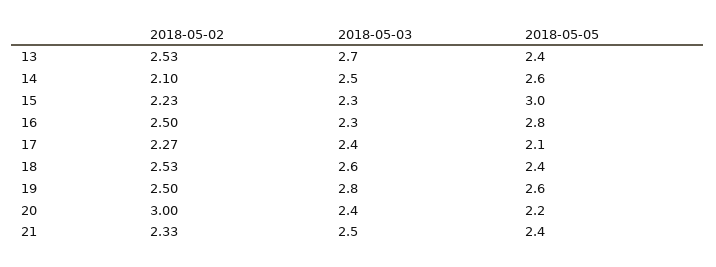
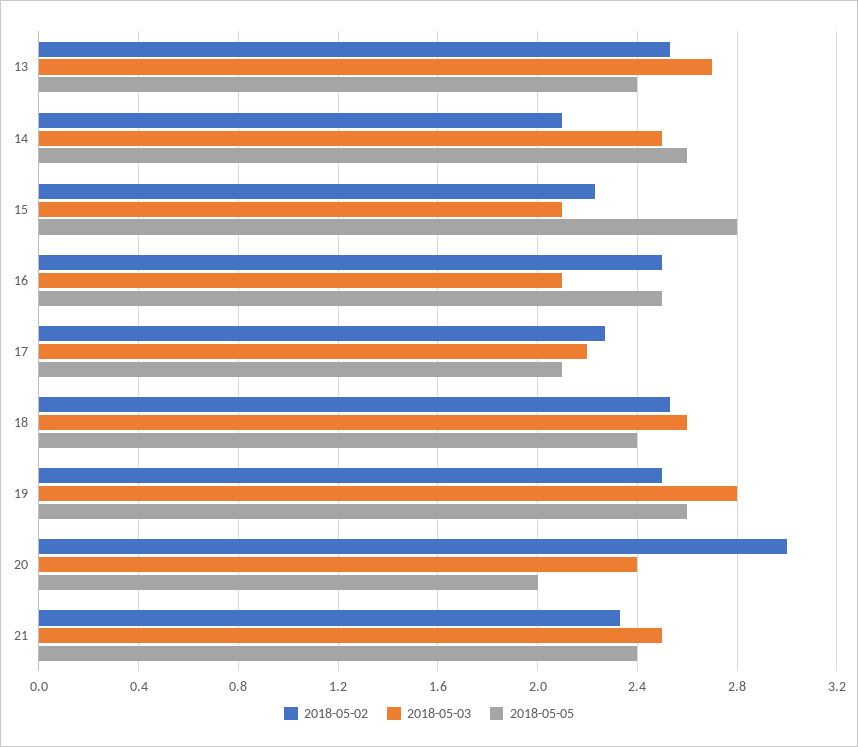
  {
    "2018-05-02": {
      "13": 2.53,
      "14": 2.1,
      "15": 2.23,
      "16": 2.5,
      "17": 2.27,
      "18": 2.53,
      "19": 2.5,
      "20": 3,
      "21": 2.33
    },
    "2018-05-03": {
      "13": 2.7,
      "14": 2.5,
-     "15": 2.3,
+     "15": 2.1,
-     "16": 2.3,
+     "16": 2.1,
-     "17": 2.4,
+     "17": 2.2,
      "18": 2.6,
      "19": 2.8,
      "20": 2.4,
      "21": 2.5
    },
    "2018-05-05": {
      "13": 2.4,
      "14": 2.6,
-     "15": 3,
+     "15": 2.8,
-     "16": 2.8,
+     "16": 2.5,
      "17": 2.1,
      "18": 2.4,
      "19": 2.6,
-     "20": 2.2,
+     "20": 2,
      "21": 2.4
    }
  }

